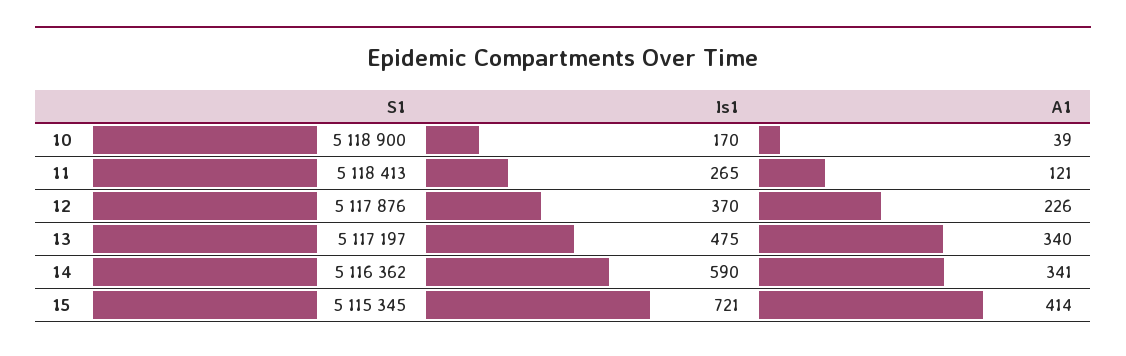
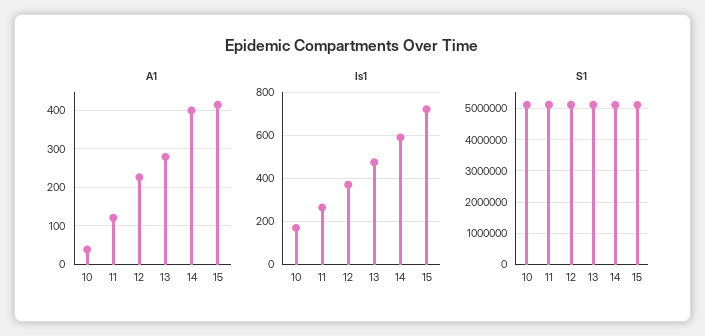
  {
    "S1": {
      "10": 5118900,
      "11": 5118413,
      "12": 5117876,
      "13": 5117197,
      "14": 5116362,
      "15": 5115345
    },
    "Is1": {
      "10": 170,
      "11": 265,
      "12": 370,
      "13": 475,
      "14": 590,
      "15": 721
    },
    "A1": {
      "10": 39,
      "11": 121,
      "12": 226,
-     "13": 340,
+     "13": 280,
-     "14": 341,
+     "14": 400,
      "15": 414
    }
  }

